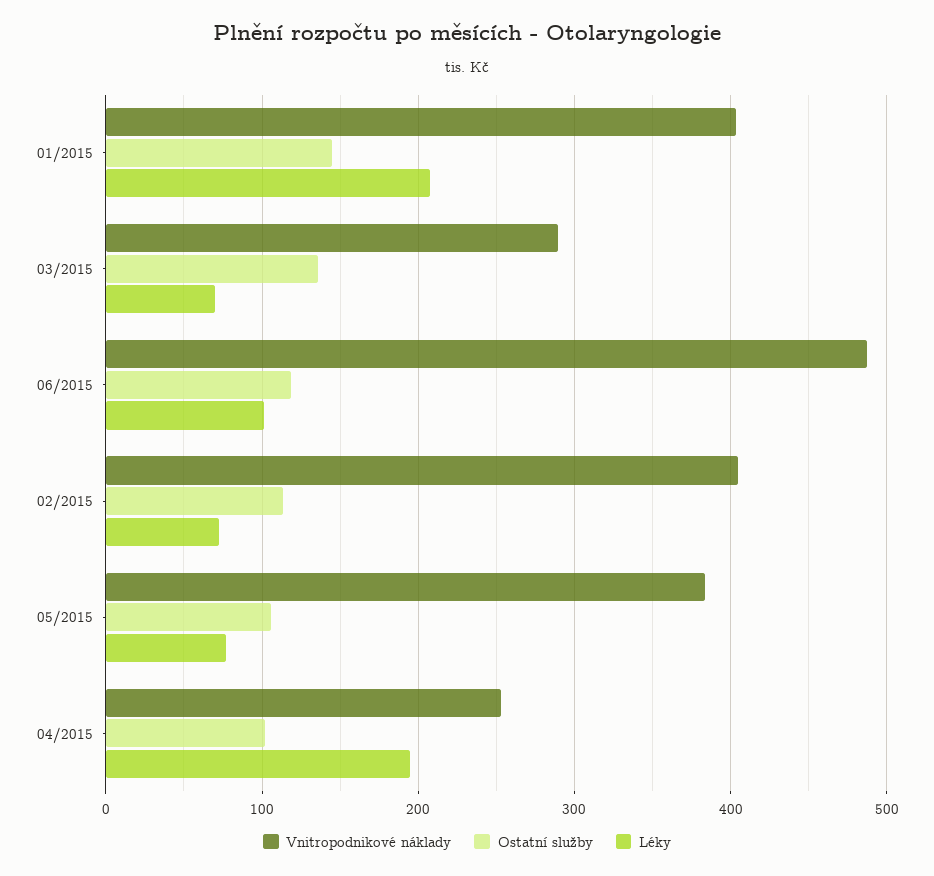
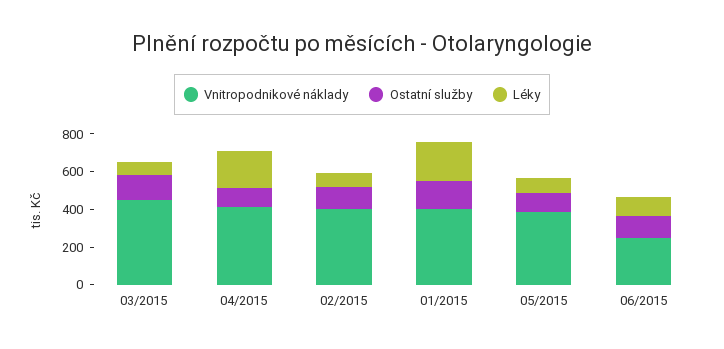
  {
    "Vnitropodnikové náklady": {
      "01/2015": 400,
-     "03/2015": 290,
+     "03/2015": 450,
-     "06/2015": 490,
+     "06/2015": 250,
      "02/2015": 400,
      "05/2015": 380,
-     "04/2015": 250
+     "04/2015": 400
    },
    "Ostatní služby": {
      "01/2015": 150,
      "03/2015": 140,
      "06/2015": 120,
      "02/2015": 110,
      "05/2015": 110,
      "04/2015": 100
    },
    "Léky": {
      "01/2015": 210,
      "03/2015": 70,
      "06/2015": 100,
      "02/2015": 70,
      "05/2015": 80,
      "04/2015": 200
    }
  }

